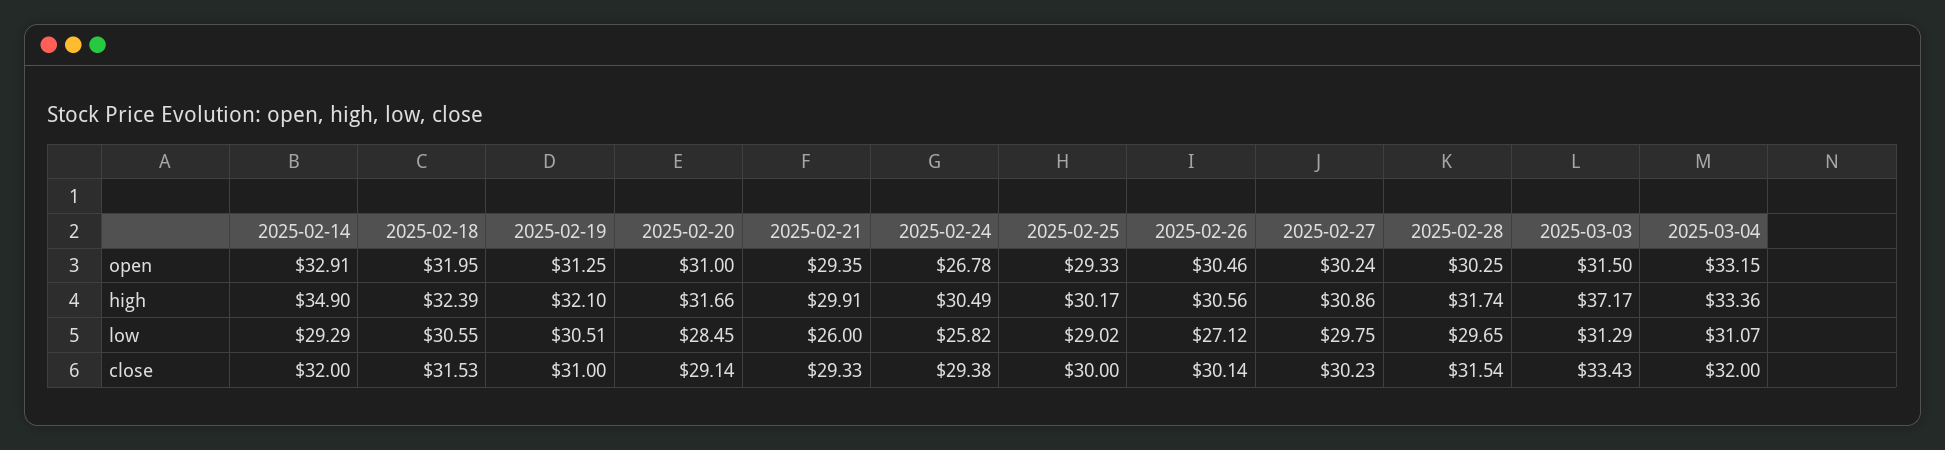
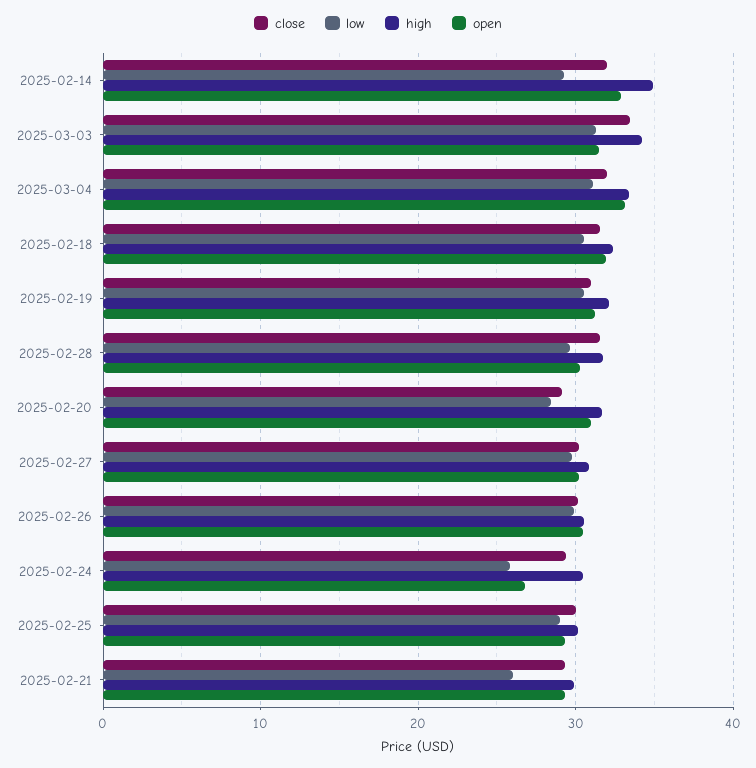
  {
    "open": {
      "2025-02-14": 32.91,
      "2025-02-18": 31.95,
      "2025-02-19": 31.25,
      "2025-02-20": 31,
      "2025-02-21": 29.35,
      "2025-02-24": 26.78,
      "2025-02-25": 29.33,
      "2025-02-26": 30.46,
      "2025-02-27": 30.24,
      "2025-02-28": 30.25,
      "2025-03-03": 31.5,
      "2025-03-04": 33.15
    },
    "high": {
      "2025-02-14": 34.9,
      "2025-02-18": 32.39,
      "2025-02-19": 32.1,
      "2025-02-20": 31.66,
      "2025-02-21": 29.91,
      "2025-02-24": 30.49,
      "2025-02-25": 30.17,
      "2025-02-26": 30.56,
      "2025-02-27": 30.86,
      "2025-02-28": 31.74,
-     "2025-03-03": 37.17,
+     "2025-03-03": 34,
      "2025-03-04": 33.36
    },
    "low": {
      "2025-02-14": 29.29,
      "2025-02-18": 30.55,
      "2025-02-19": 30.51,
      "2025-02-20": 28.45,
      "2025-02-21": 26,
      "2025-02-24": 25.82,
      "2025-02-25": 29.02,
-     "2025-02-26": 27.12,
+     "2025-02-26": 30,
      "2025-02-27": 29.75,
      "2025-02-28": 29.65,
      "2025-03-03": 31.29,
      "2025-03-04": 31.07
    },
    "close": {
      "2025-02-14": 32,
      "2025-02-18": 31.53,
      "2025-02-19": 31,
      "2025-02-20": 29.14,
      "2025-02-21": 29.33,
      "2025-02-24": 29.38,
      "2025-02-25": 30,
      "2025-02-26": 30.14,
      "2025-02-27": 30.23,
      "2025-02-28": 31.54,
      "2025-03-03": 33.43,
      "2025-03-04": 32
    }
  }

